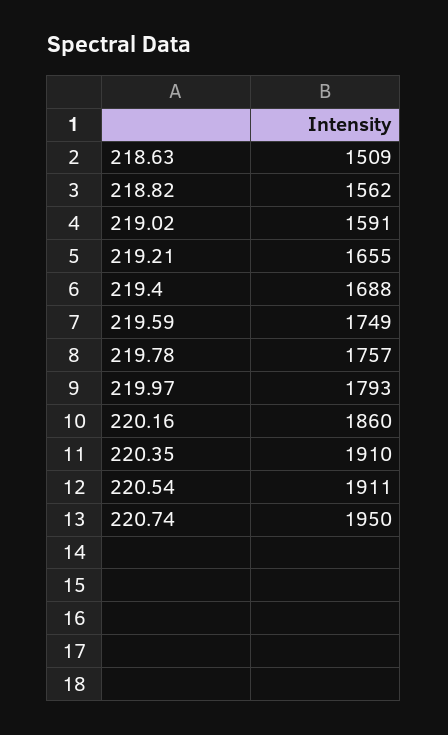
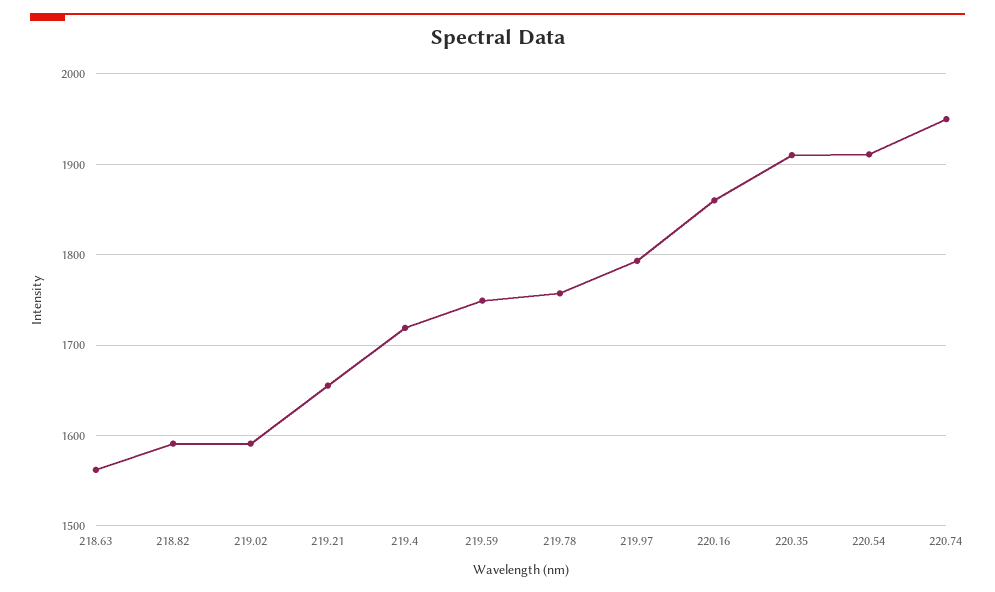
  {
-   "218.63": 1509,
+   "218.63": 1560,
-   "218.82": 1562,
+   "218.82": 1590,
    "219.02": 1591,
    "219.21": 1655,
-   "219.4": 1688,
+   "219.4": 1720,
    "219.59": 1749,
    "219.78": 1757,
    "219.97": 1793,
    "220.16": 1860,
    "220.35": 1910,
    "220.54": 1911,
    "220.74": 1950
  }

